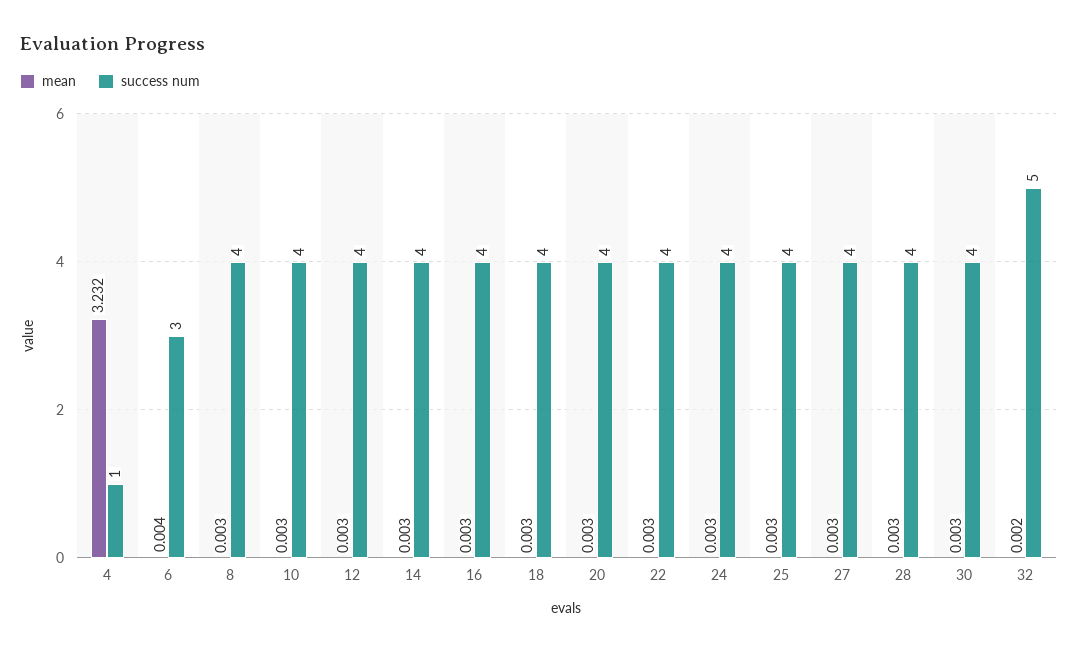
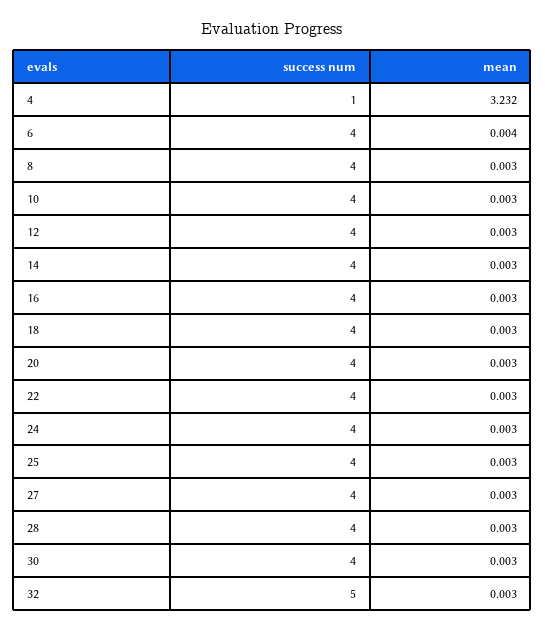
  {
    "mean": {
      "4": 3.232,
      "6": 0.004,
      "8": 0.003,
      "10": 0.003,
      "12": 0.003,
      "14": 0.003,
      "16": 0.003,
      "18": 0.003,
      "20": 0.003,
      "22": 0.003,
      "24": 0.003,
      "25": 0.003,
      "27": 0.003,
      "28": 0.003,
      "30": 0.003,
-     "32": 0.002
+     "32": 0.003
    },
    "success num": {
      "4": 1,
-     "6": 3,
+     "6": 4,
      "8": 4,
      "10": 4,
      "12": 4,
      "14": 4,
      "16": 4,
      "18": 4,
      "20": 4,
      "22": 4,
      "24": 4,
      "25": 4,
      "27": 4,
      "28": 4,
      "30": 4,
      "32": 5
    }
  }

